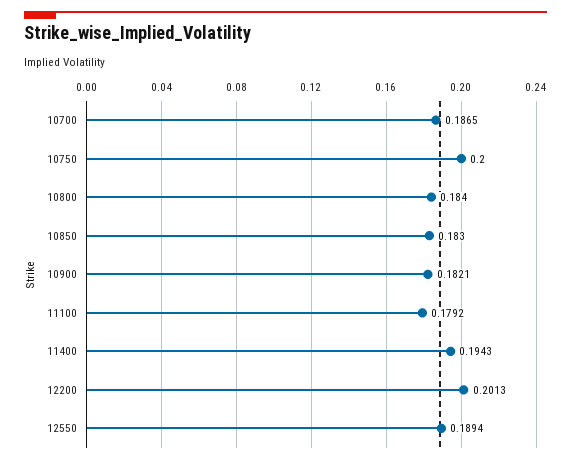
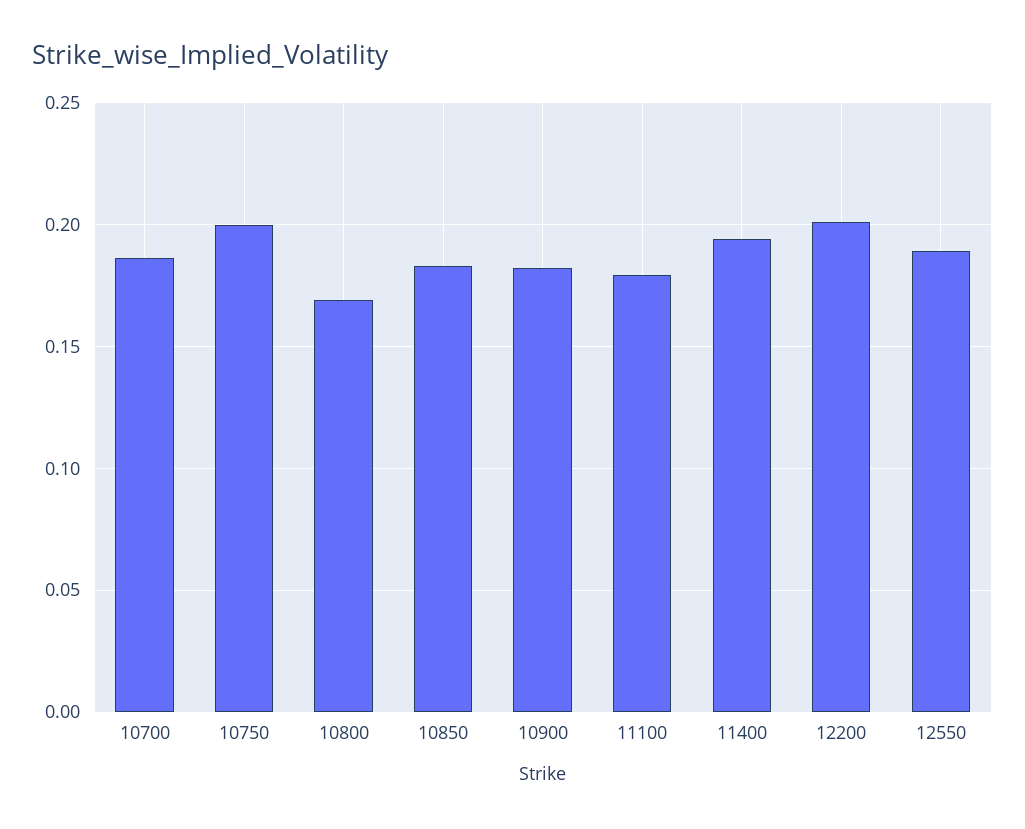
  {
    "10700": 0.1865,
    "10750": 0.2,
-   "10800": 0.184,
+   "10800": 0.17,
    "10850": 0.183,
    "10900": 0.1821,
    "11100": 0.1792,
    "11400": 0.1943,
    "12200": 0.2013,
    "12550": 0.1894
  }

